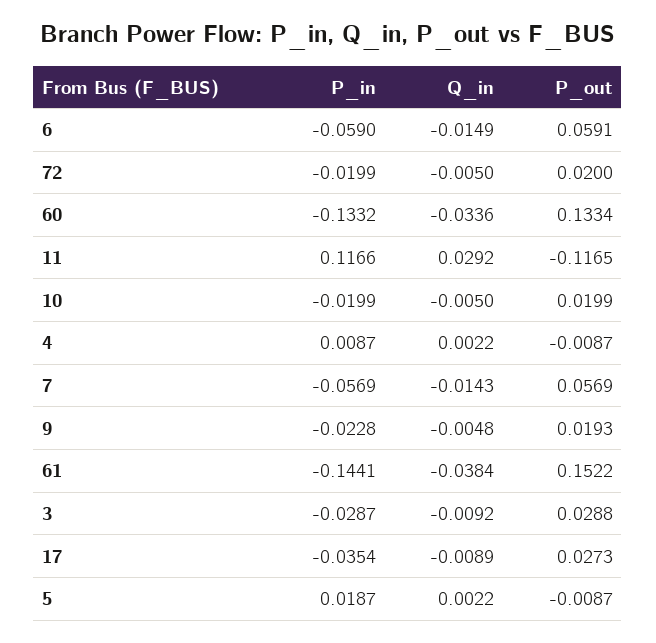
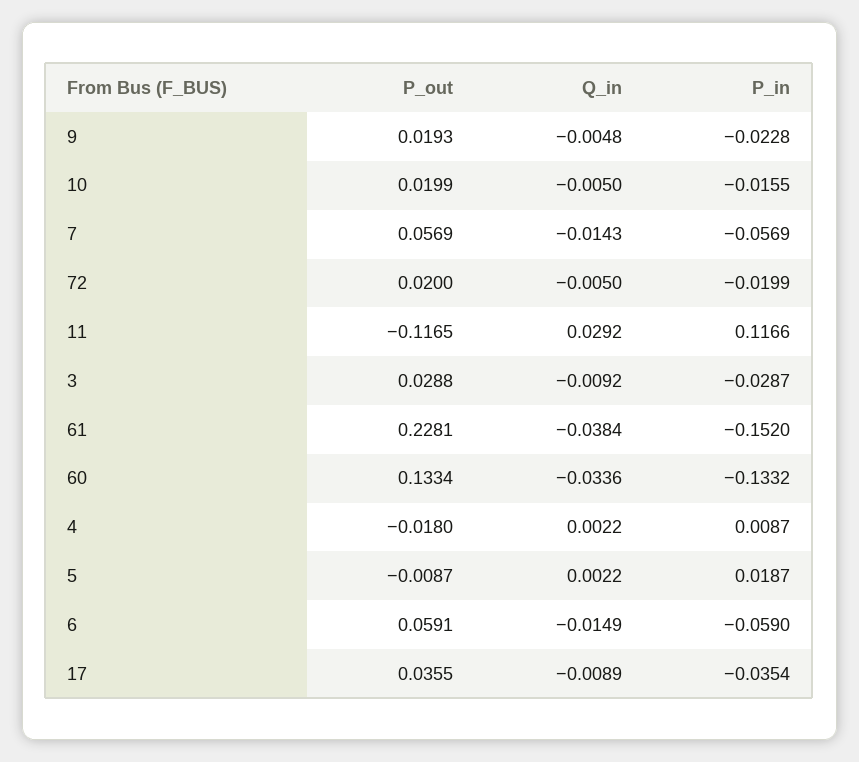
  {
    "P_in": {
      "6": -0.059,
      "72": -0.0199,
      "60": -0.1332,
      "11": 0.1166,
-     "10": -0.0199,
+     "10": -0.0155,
      "4": 0.0087,
      "7": -0.0569,
      "9": -0.0228,
-     "61": -0.1441,
+     "61": -0.152,
      "3": -0.0287,
      "17": -0.0354,
      "5": 0.0187
    },
    "Q_in": {
      "6": -0.0149,
      "72": -0.005,
      "60": -0.0336,
      "11": 0.0292,
      "10": -0.005,
      "4": 0.0022,
      "7": -0.0143,
      "9": -0.0048,
      "61": -0.0384,
      "3": -0.0092,
      "17": -0.0089,
      "5": 0.0022
    },
    "P_out": {
      "6": 0.0591,
      "72": 0.02,
      "60": 0.1334,
      "11": -0.1165,
      "10": 0.0199,
-     "4": -0.0087,
+     "4": -0.018,
      "7": 0.0569,
      "9": 0.0193,
-     "61": 0.1522,
+     "61": 0.2281,
      "3": 0.0288,
-     "17": 0.0273,
+     "17": 0.0355,
      "5": -0.0087
    }
  }

